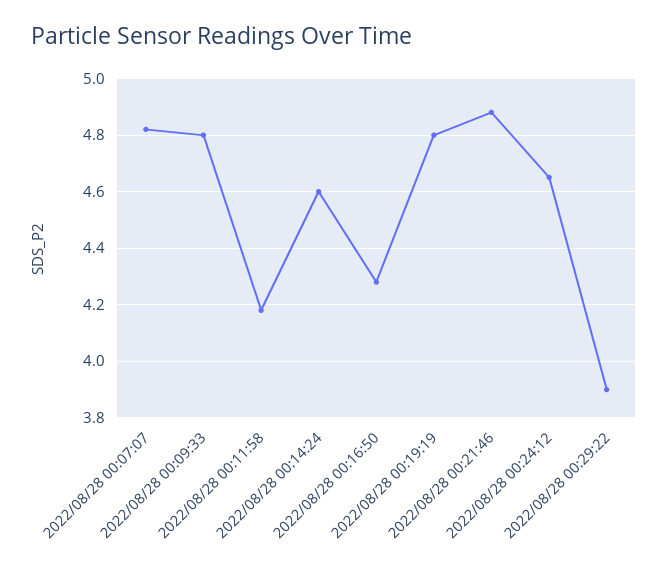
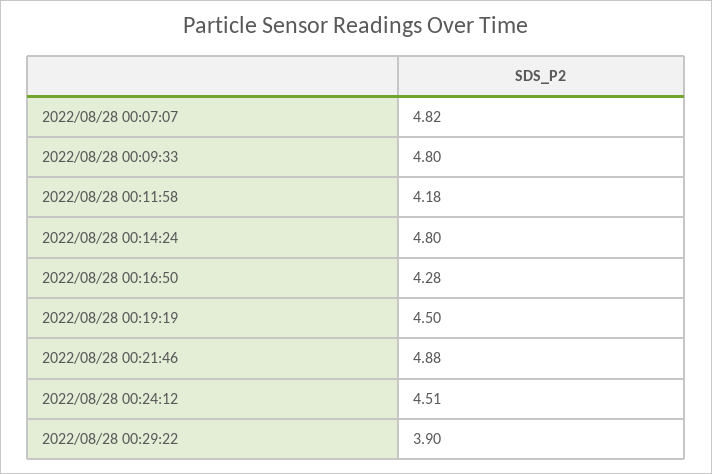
  {
    "2022/08/28 00:07:07": 4.82,
    "2022/08/28 00:09:33": 4.8,
    "2022/08/28 00:11:58": 4.18,
-   "2022/08/28 00:14:24": 4.6,
+   "2022/08/28 00:14:24": 4.8,
    "2022/08/28 00:16:50": 4.28,
-   "2022/08/28 00:19:19": 4.8,
+   "2022/08/28 00:19:19": 4.5,
    "2022/08/28 00:21:46": 4.88,
-   "2022/08/28 00:24:12": 4.65,
+   "2022/08/28 00:24:12": 4.51,
    "2022/08/28 00:29:22": 3.9
  }

